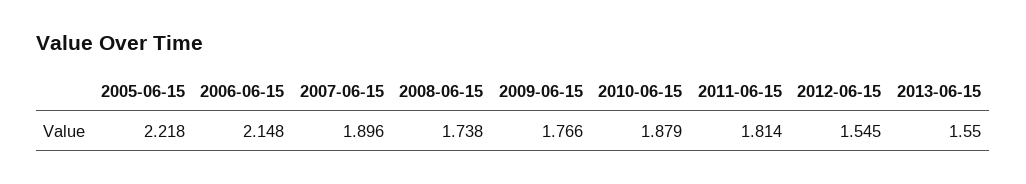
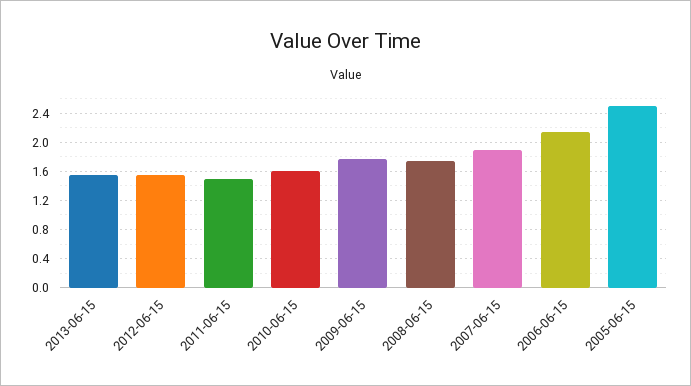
  {
-   "2005-06-15": 2.218,
+   "2005-06-15": 2.5,
    "2006-06-15": 2.148,
    "2007-06-15": 1.896,
    "2008-06-15": 1.738,
    "2009-06-15": 1.766,
-   "2010-06-15": 1.879,
+   "2010-06-15": 1.6,
-   "2011-06-15": 1.814,
+   "2011-06-15": 1.5,
    "2012-06-15": 1.545,
    "2013-06-15": 1.55
  }

